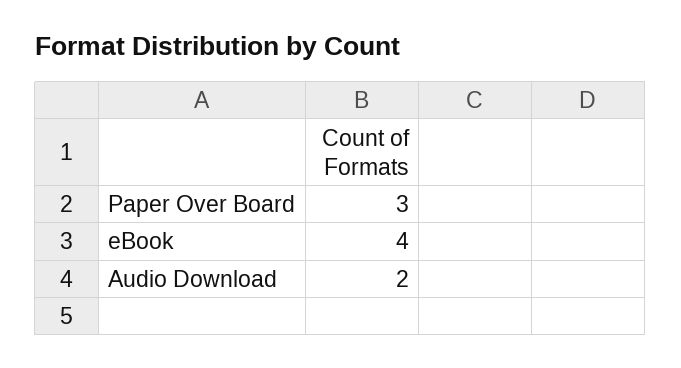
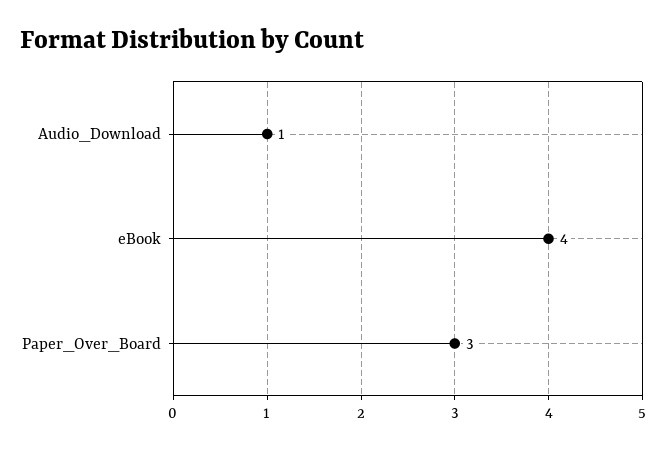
  {
    "Paper Over Board": 3,
    "eBook": 4,
-   "Audio Download": 2
+   "Audio Download": 1
  }

